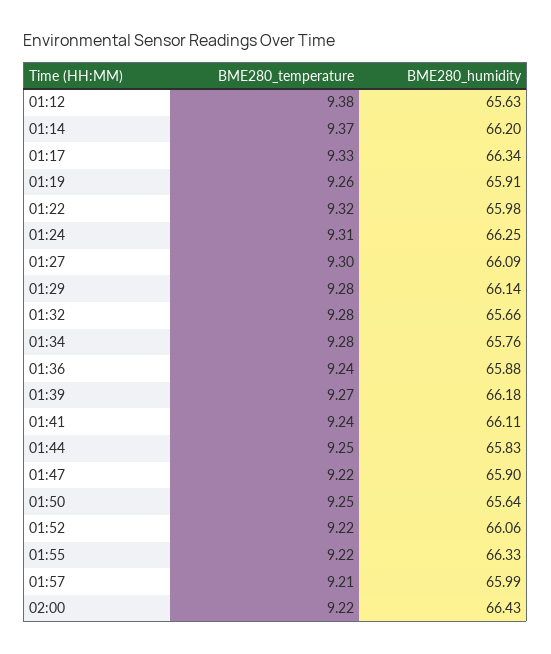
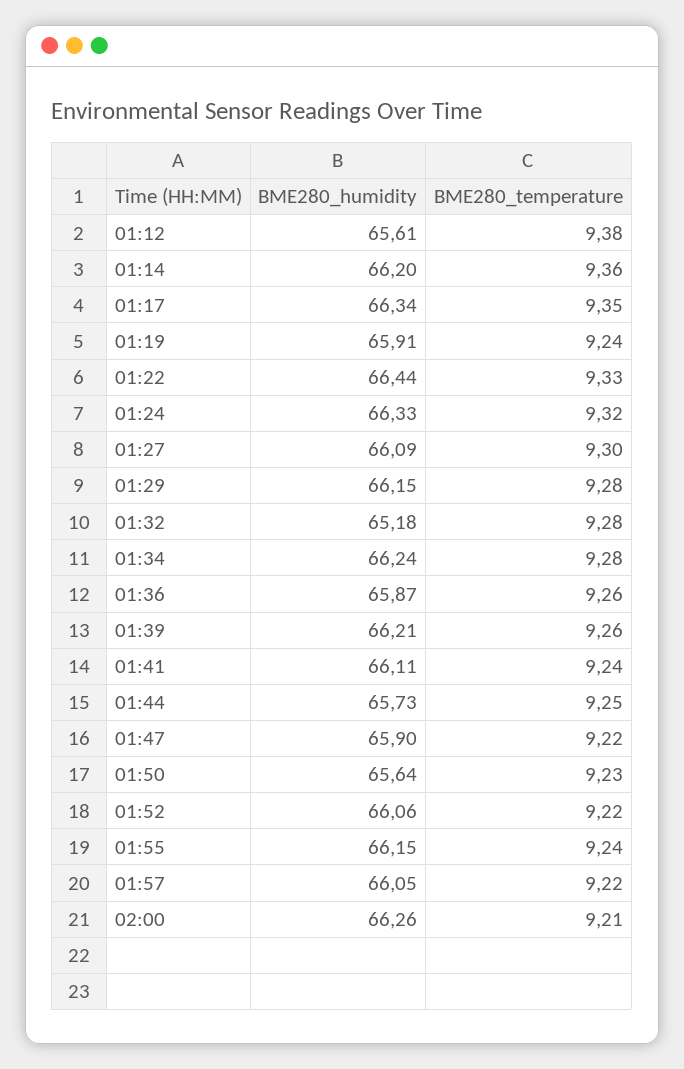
  {
    "BME280_temperature": {
      "01:12": 9.38,
-     "01:14": 9.37,
+     "01:14": 9.36,
-     "01:17": 9.33,
+     "01:17": 9.35,
-     "01:19": 9.26,
+     "01:19": 9.24,
-     "01:22": 9.32,
+     "01:22": 9.33,
-     "01:24": 9.31,
+     "01:24": 9.32,
      "01:27": 9.3,
      "01:29": 9.28,
      "01:32": 9.28,
      "01:34": 9.28,
-     "01:36": 9.24,
+     "01:36": 9.26,
-     "01:39": 9.27,
+     "01:39": 9.26,
      "01:41": 9.24,
      "01:44": 9.25,
      "01:47": 9.22,
-     "01:50": 9.25,
+     "01:50": 9.23,
      "01:52": 9.22,
-     "01:55": 9.22,
+     "01:55": 9.24,
-     "01:57": 9.21,
+     "01:57": 9.22,
-     "02:00": 9.22
+     "02:00": 9.21
    },
    "BME280_humidity": {
-     "01:12": 65.63,
+     "01:12": 65.61,
      "01:14": 66.2,
      "01:17": 66.34,
      "01:19": 65.91,
-     "01:22": 65.98,
+     "01:22": 66.44,
-     "01:24": 66.25,
+     "01:24": 66.33,
      "01:27": 66.09,
-     "01:29": 66.14,
+     "01:29": 66.15,
-     "01:32": 65.66,
+     "01:32": 65.18,
-     "01:34": 65.76,
+     "01:34": 66.24,
-     "01:36": 65.88,
+     "01:36": 65.87,
-     "01:39": 66.18,
+     "01:39": 66.21,
      "01:41": 66.11,
-     "01:44": 65.83,
+     "01:44": 65.73,
      "01:47": 65.9,
      "01:50": 65.64,
      "01:52": 66.06,
-     "01:55": 66.33,
+     "01:55": 66.15,
-     "01:57": 65.99,
+     "01:57": 66.05,
-     "02:00": 66.43
+     "02:00": 66.26
    }
  }

